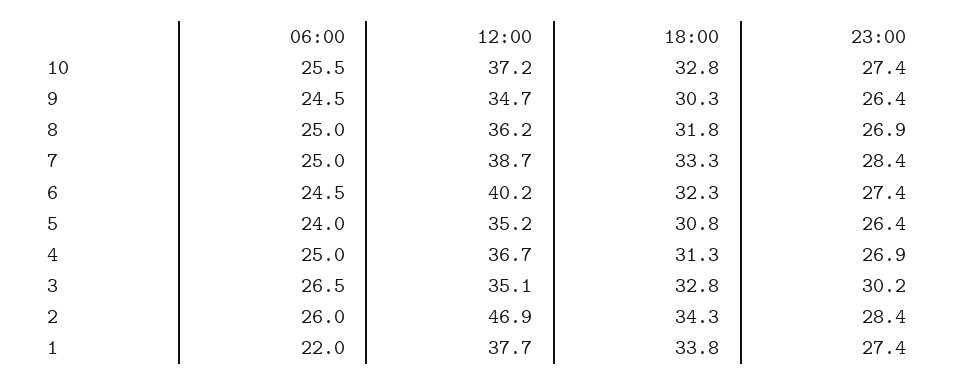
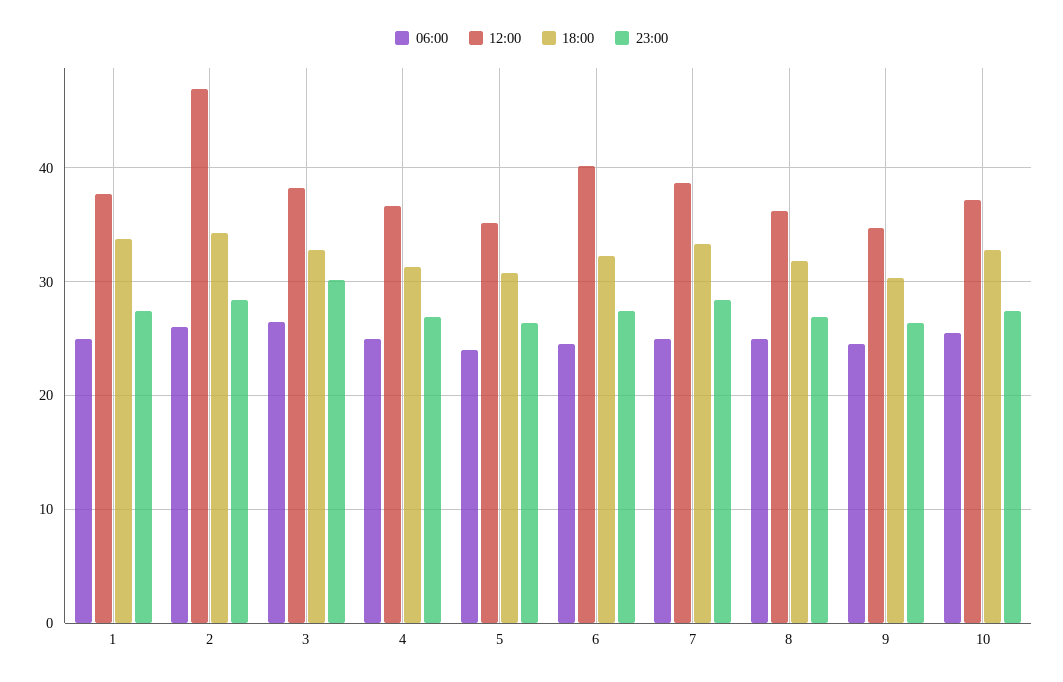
  {
    "06:00": {
      "10": 25.5,
      "9": 24.5,
      "8": 25,
      "7": 25,
      "6": 24.5,
      "5": 24,
      "4": 25,
      "3": 26.5,
      "2": 26,
-     "1": 22
+     "1": 25
    },
    "12:00": {
      "10": 37.2,
      "9": 34.7,
      "8": 36.2,
      "7": 38.7,
      "6": 40.2,
      "5": 35.2,
      "4": 36.7,
-     "3": 35.1,
+     "3": 38,
      "2": 46.9,
      "1": 37.7
    },
    "18:00": {
      "10": 32.8,
      "9": 30.3,
      "8": 31.8,
      "7": 33.3,
      "6": 32.3,
      "5": 30.8,
      "4": 31.3,
      "3": 32.8,
      "2": 34.3,
      "1": 33.8
    },
    "23:00": {
      "10": 27.4,
      "9": 26.4,
      "8": 26.9,
      "7": 28.4,
      "6": 27.4,
      "5": 26.4,
      "4": 26.9,
      "3": 30.2,
      "2": 28.4,
      "1": 27.4
    }
  }

